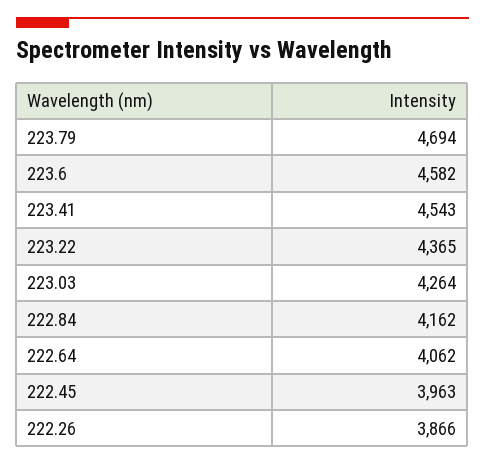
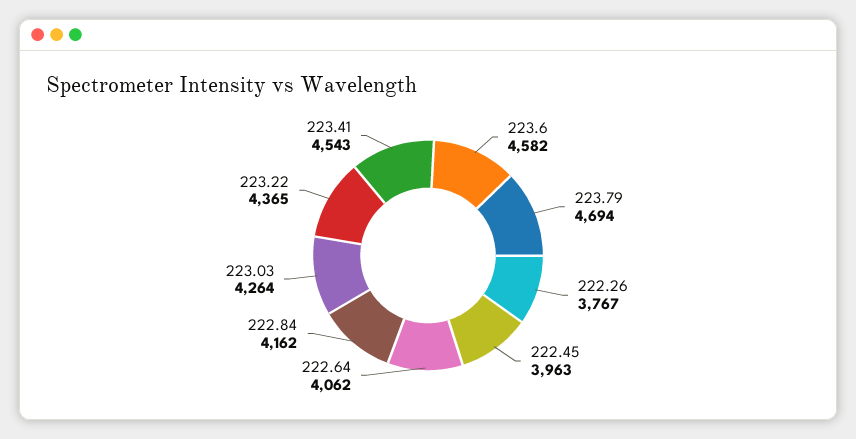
  {
    "223.79": 4694,
    "223.6": 4582,
    "223.41": 4543,
    "223.22": 4365,
    "223.03": 4264,
    "222.84": 4162,
    "222.64": 4062,
    "222.45": 3963,
-   "222.26": 3866
+   "222.26": 3767
  }

